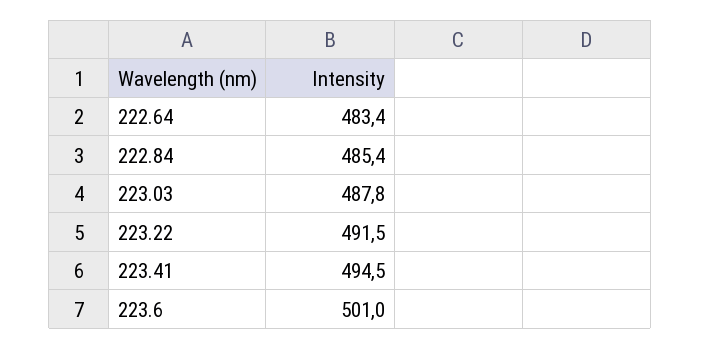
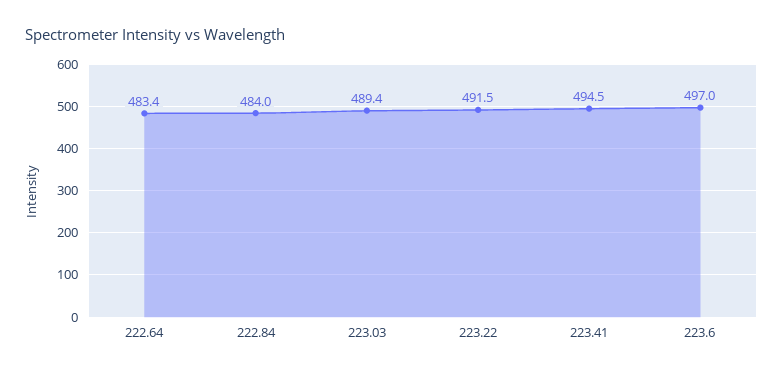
  {
    "222.64": 483.4,
-   "222.84": 485.4,
+   "222.84": 484,
-   "223.03": 487.8,
+   "223.03": 489.4,
    "223.22": 491.5,
    "223.41": 494.5,
-   "223.6": 501
+   "223.6": 497
  }

